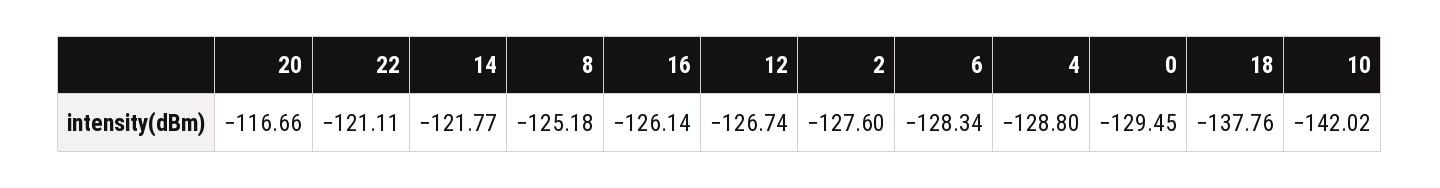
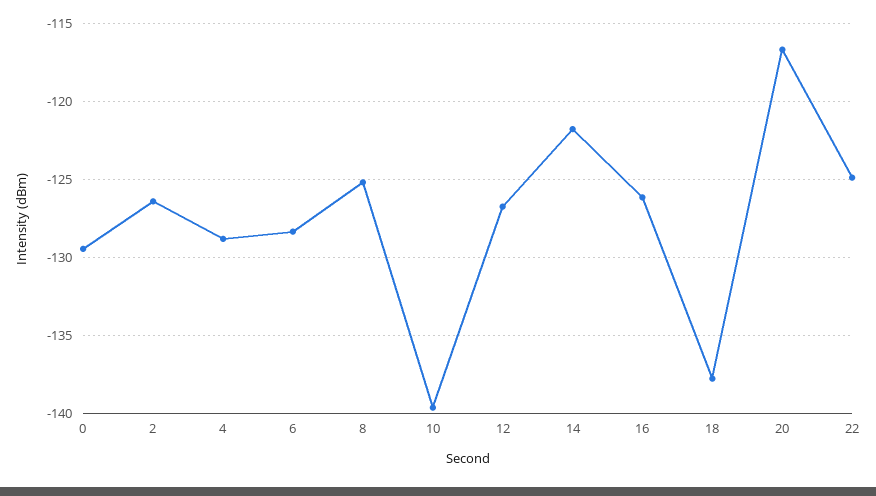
  {
    "20": -116.66,
-   "22": -121.11,
+   "22": -125,
    "14": -121.77,
    "8": -125.18,
    "16": -126.14,
    "12": -126.74,
-   "2": -127.6,
+   "2": -126.5,
    "6": -128.34,
    "4": -128.8,
    "0": -129.45,
    "18": -137.76,
-   "10": -142.02
+   "10": -139.5
  }

